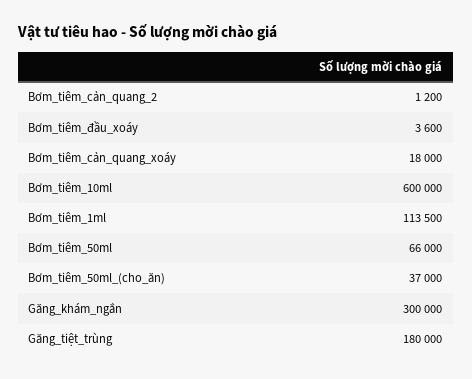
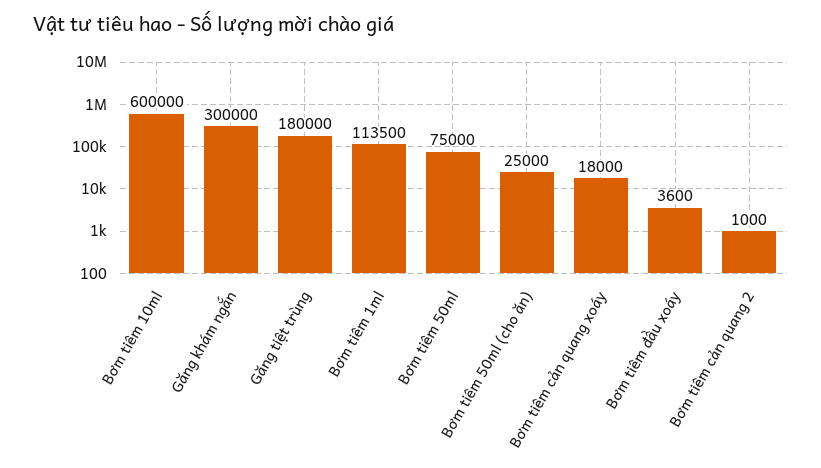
  {
-   "Bơm_tiêm_cản_quang_2": 1200,
+   "Bơm_tiêm_cản_quang_2": 1000,
    "Bơm_tiêm_đầu_xoáy": 3600,
    "Bơm_tiêm_cản_quang_xoáy": 18000,
    "Bơm_tiêm_10ml": 600000,
    "Bơm_tiêm_1ml": 113500,
-   "Bơm_tiêm_50ml": 66000,
+   "Bơm_tiêm_50ml": 75000,
-   "Bơm_tiêm_50ml_(cho_ăn)": 37000,
+   "Bơm_tiêm_50ml_(cho_ăn)": 25000,
    "Găng_khám_ngắn": 300000,
    "Găng_tiệt_trùng": 180000
  }

